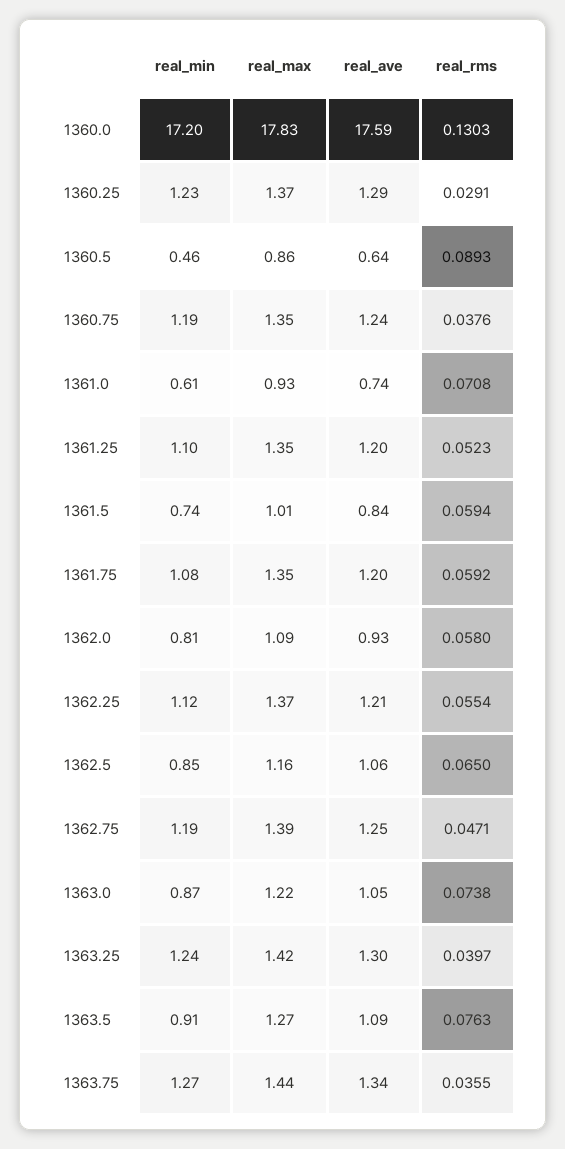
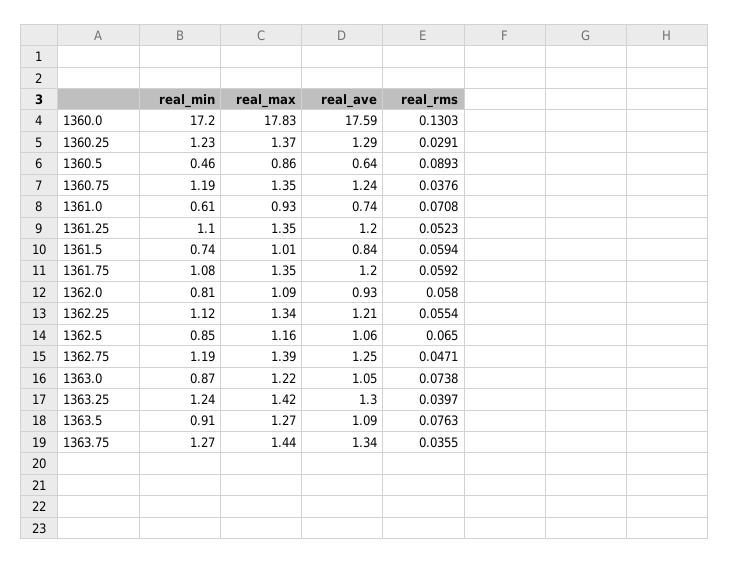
  {
    "real_min": {
      "1360.0": 17.2,
      "1360.25": 1.23,
      "1360.5": 0.46,
      "1360.75": 1.19,
      "1361.0": 0.61,
      "1361.25": 1.1,
      "1361.5": 0.74,
      "1361.75": 1.08,
      "1362.0": 0.81,
      "1362.25": 1.12,
      "1362.5": 0.85,
      "1362.75": 1.19,
      "1363.0": 0.87,
      "1363.25": 1.24,
      "1363.5": 0.91,
      "1363.75": 1.27
    },
    "real_max": {
      "1360.0": 17.83,
      "1360.25": 1.37,
      "1360.5": 0.86,
      "1360.75": 1.35,
      "1361.0": 0.93,
      "1361.25": 1.35,
      "1361.5": 1.01,
      "1361.75": 1.35,
      "1362.0": 1.09,
-     "1362.25": 1.37,
+     "1362.25": 1.34,
      "1362.5": 1.16,
      "1362.75": 1.39,
      "1363.0": 1.22,
      "1363.25": 1.42,
      "1363.5": 1.27,
      "1363.75": 1.44
    },
    "real_ave": {
      "1360.0": 17.59,
      "1360.25": 1.29,
      "1360.5": 0.64,
      "1360.75": 1.24,
      "1361.0": 0.74,
      "1361.25": 1.2,
      "1361.5": 0.84,
      "1361.75": 1.2,
      "1362.0": 0.93,
      "1362.25": 1.21,
      "1362.5": 1.06,
      "1362.75": 1.25,
      "1363.0": 1.05,
      "1363.25": 1.3,
      "1363.5": 1.09,
      "1363.75": 1.34
    },
    "real_rms": {
      "1360.0": 0.1303,
      "1360.25": 0.0291,
      "1360.5": 0.0893,
      "1360.75": 0.0376,
      "1361.0": 0.0708,
      "1361.25": 0.0523,
      "1361.5": 0.0594,
      "1361.75": 0.0592,
      "1362.0": 0.058,
      "1362.25": 0.0554,
      "1362.5": 0.065,
      "1362.75": 0.0471,
      "1363.0": 0.0738,
      "1363.25": 0.0397,
      "1363.5": 0.0763,
      "1363.75": 0.0355
    }
  }

